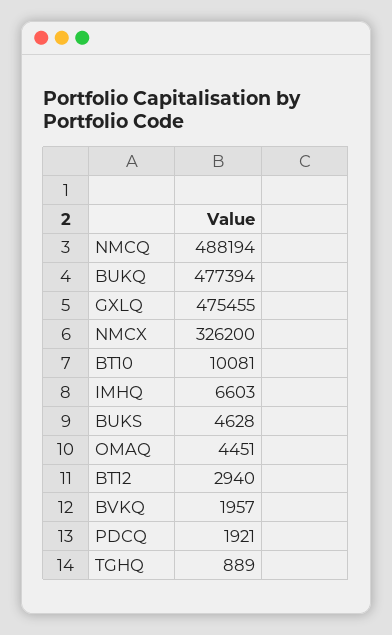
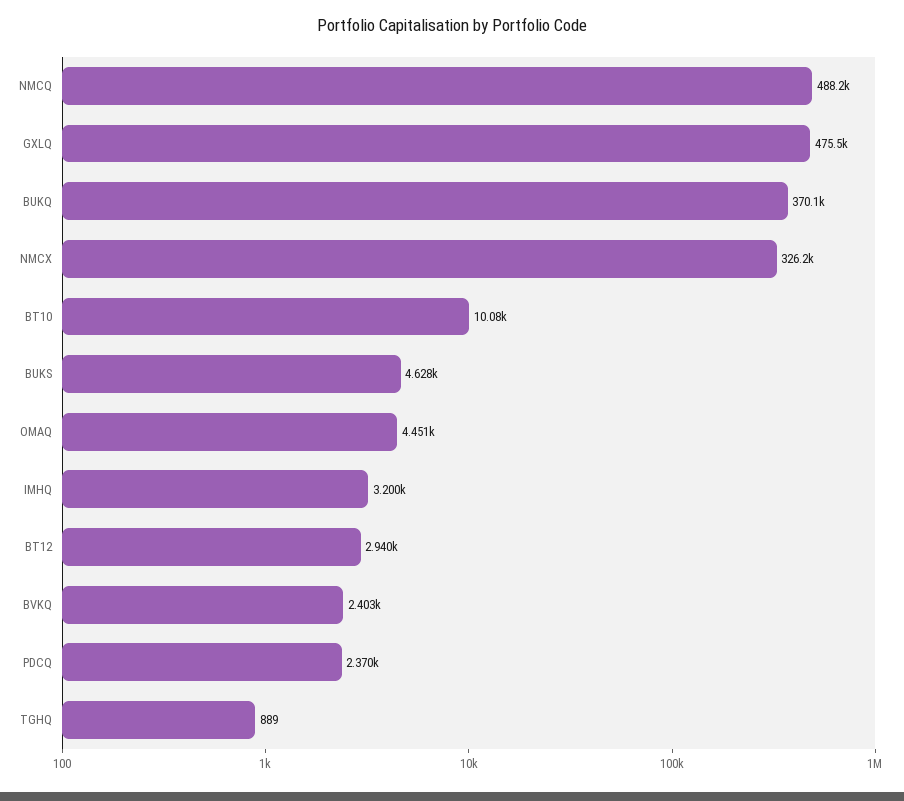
  {
    "NMCQ": 488194,
-   "BUKQ": 477394,
+   "BUKQ": 370100,
    "GXLQ": 475455,
    "NMCX": 326200,
    "BT10": 10081,
-   "IMHQ": 6603,
+   "IMHQ": 3200,
    "BUKS": 4628,
    "OMAQ": 4451,
    "BT12": 2940,
-   "BVKQ": 1957,
+   "BVKQ": 2403,
-   "PDCQ": 1921,
+   "PDCQ": 2370,
    "TGHQ": 889
  }

